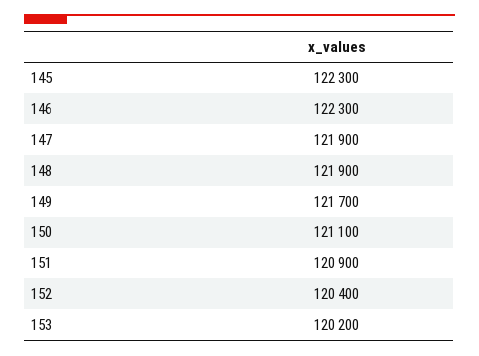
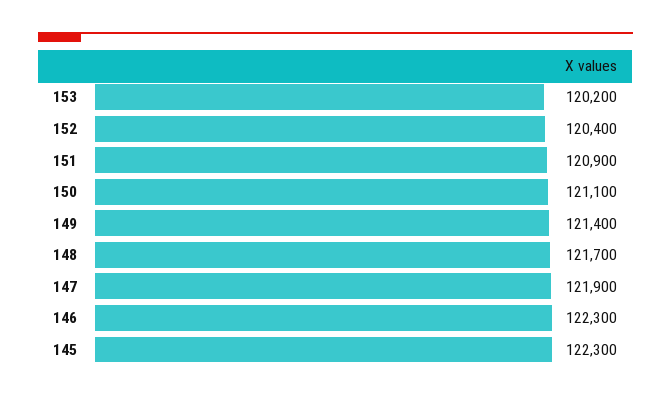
  {
    "145": 122300,
    "146": 122300,
    "147": 121900,
-   "148": 121900,
+   "148": 121700,
-   "149": 121700,
+   "149": 121400,
    "150": 121100,
    "151": 120900,
    "152": 120400,
    "153": 120200
  }

